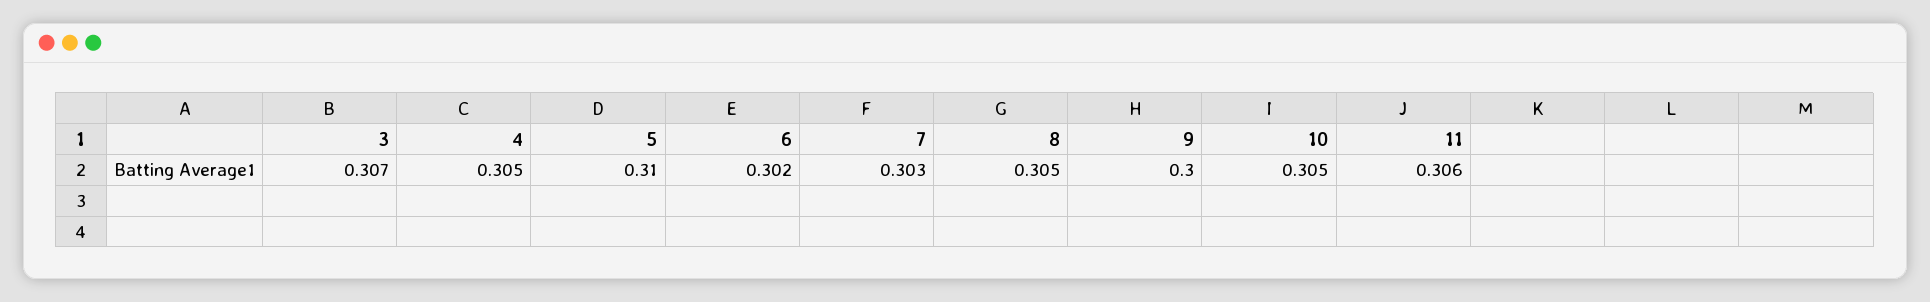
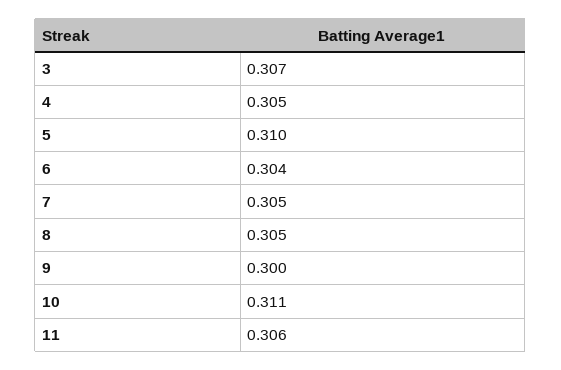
  {
    "3": 0.307,
    "4": 0.305,
    "5": 0.31,
-   "6": 0.302,
+   "6": 0.304,
-   "7": 0.303,
+   "7": 0.305,
    "8": 0.305,
    "9": 0.3,
-   "10": 0.305,
+   "10": 0.311,
    "11": 0.306
  }

